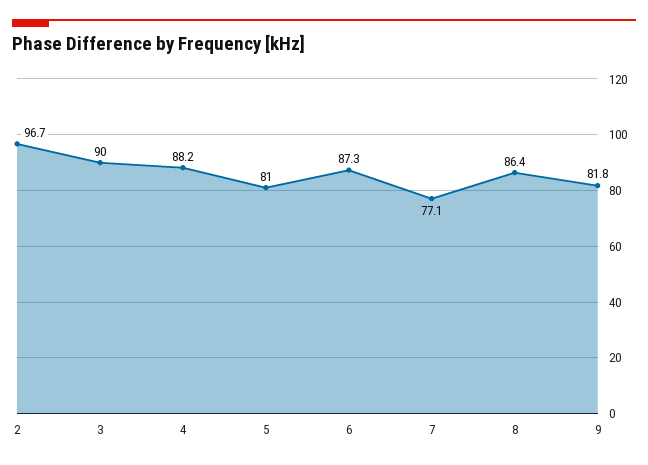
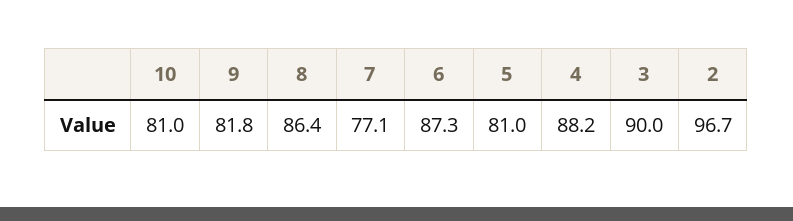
  {
    "2": 96.7,
    "3": 90,
    "4": 88.2,
    "5": 81,
    "6": 87.3,
    "7": 77.1,
    "8": 86.4,
-   "9": 81.8
+   "9": 81.8,
+   "10": 81
  }

